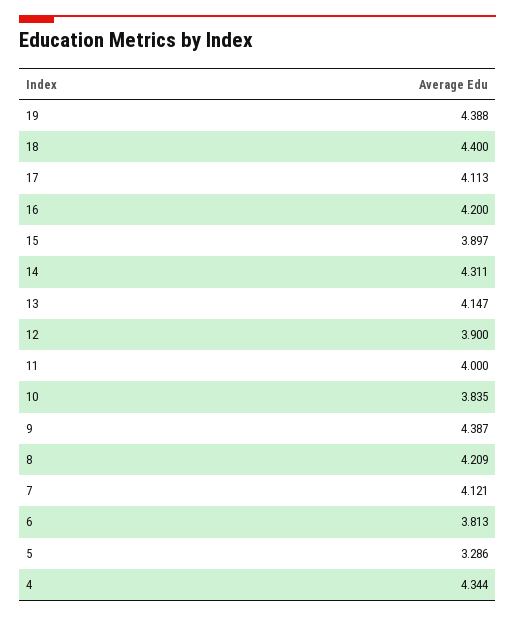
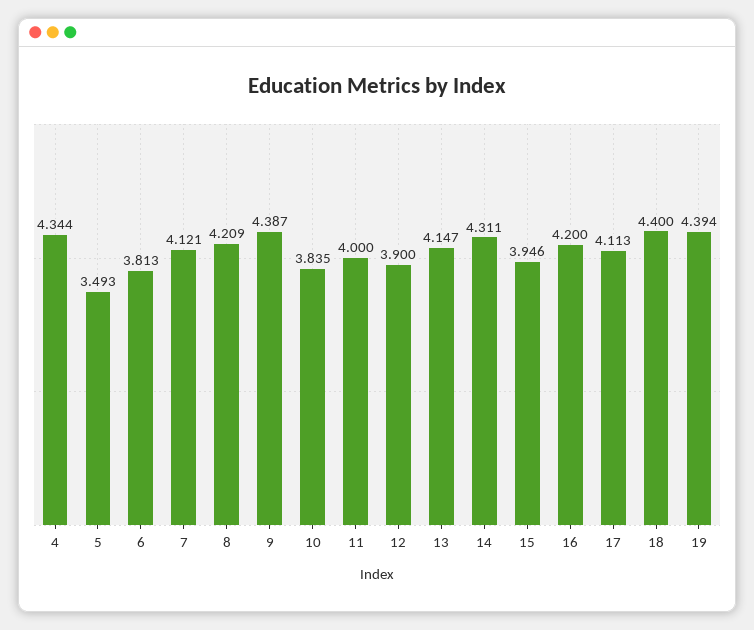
  {
-   "19": 4.388,
+   "19": 4.394,
    "18": 4.4,
    "17": 4.113,
    "16": 4.2,
-   "15": 3.897,
+   "15": 3.946,
    "14": 4.311,
    "13": 4.147,
    "12": 3.9,
    "11": 4,
    "10": 3.835,
    "9": 4.387,
    "8": 4.209,
    "7": 4.121,
    "6": 3.813,
-   "5": 3.286,
+   "5": 3.493,
    "4": 4.344
  }

